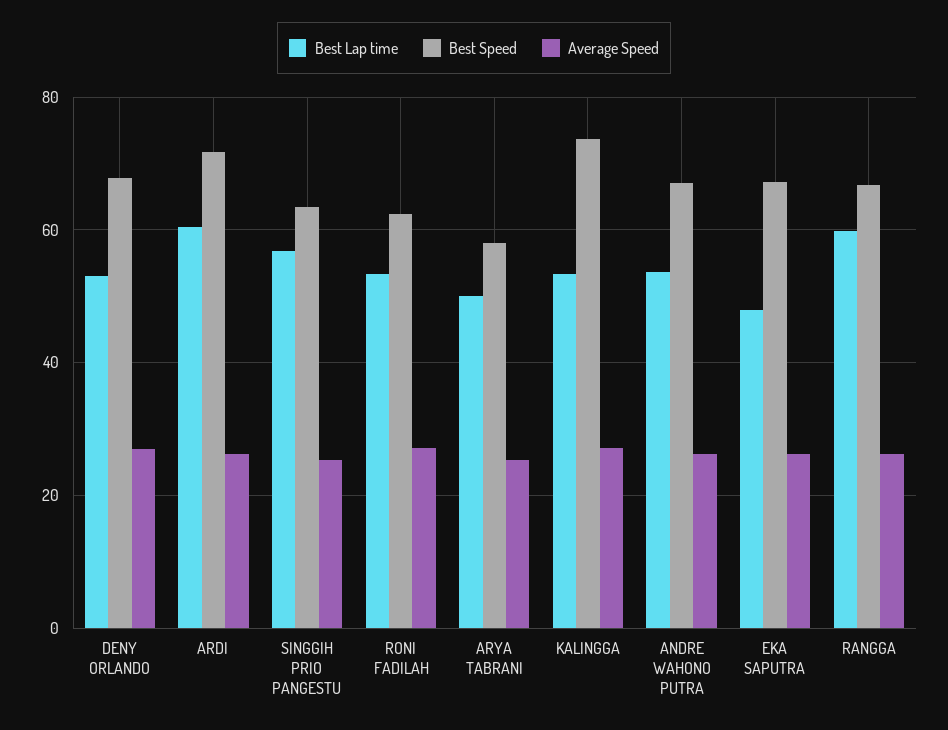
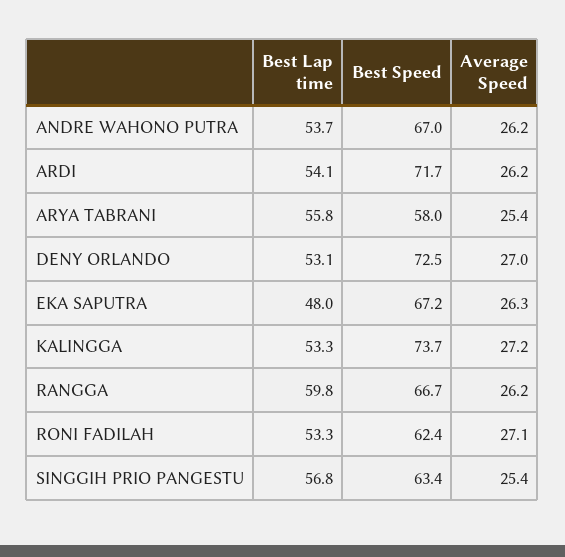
  {
    "Best Lap time": {
      "DENY ORLANDO": 53.1,
-     "ARDI": 60,
+     "ARDI": 54.1,
      "SINGGIH PRIO PANGESTU": 56.8,
      "RONI FADILAH": 53.3,
-     "ARYA TABRANI": 50,
+     "ARYA TABRANI": 55.8,
      "KALINGGA": 53.3,
      "ANDRE WAHONO PUTRA": 53.7,
      "EKA SAPUTRA": 48,
      "RANGGA": 59.8
    },
    "Best Speed": {
-     "DENY ORLANDO": 68,
+     "DENY ORLANDO": 72.5,
      "ARDI": 71.7,
      "SINGGIH PRIO PANGESTU": 63.4,
      "RONI FADILAH": 62.4,
      "ARYA TABRANI": 58,
      "KALINGGA": 73.7,
      "ANDRE WAHONO PUTRA": 67,
      "EKA SAPUTRA": 67.2,
      "RANGGA": 66.7
    },
    "Average Speed": {
      "DENY ORLANDO": 27,
      "ARDI": 26.2,
      "SINGGIH PRIO PANGESTU": 25.4,
      "RONI FADILAH": 27.1,
      "ARYA TABRANI": 25.4,
      "KALINGGA": 27.2,
      "ANDRE WAHONO PUTRA": 26.2,
      "EKA SAPUTRA": 26.3,
      "RANGGA": 26.2
    }
  }

